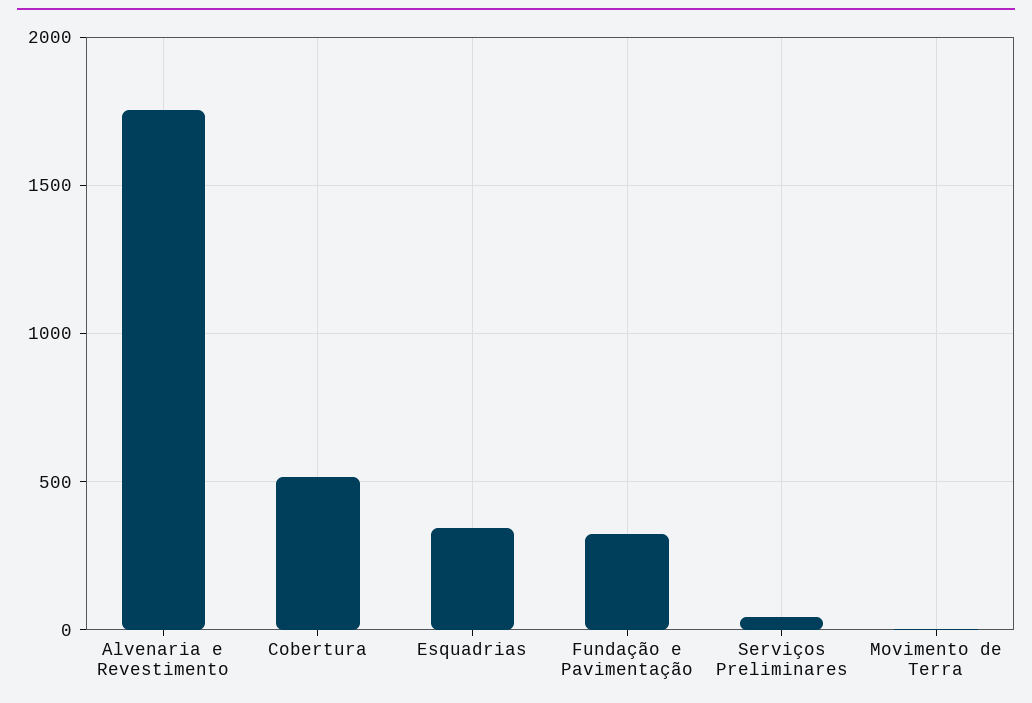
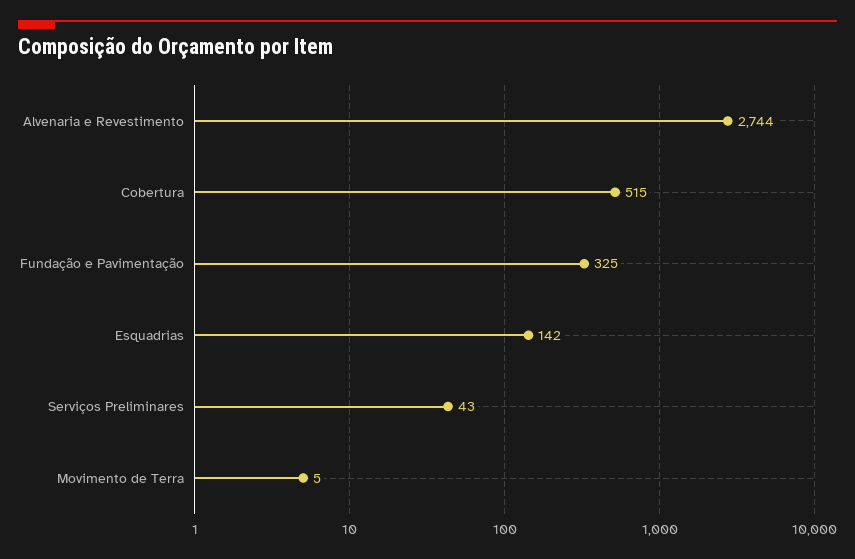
  {
-   "Alvenaria e Revestimento": 1750,
+   "Alvenaria e Revestimento": 2744,
    "Cobertura": 515,
-   "Esquadrias": 350,
+   "Esquadrias": 142,
    "Fundação e Pavimentação": 325,
    "Serviços Preliminares": 43,
    "Movimento de Terra": 5
  }

